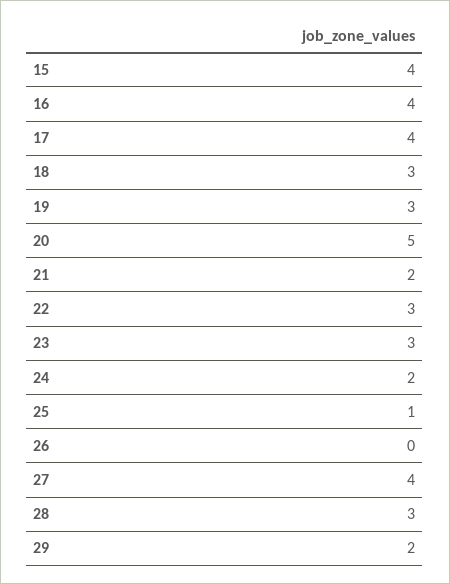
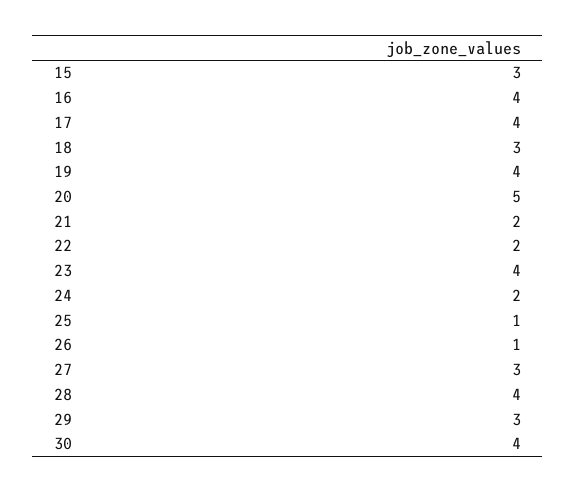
  {
-   "15": 4,
+   "15": 3,
    "16": 4,
    "17": 4,
    "18": 3,
-   "19": 3,
+   "19": 4,
    "20": 5,
    "21": 2,
-   "22": 3,
+   "22": 2,
-   "23": 3,
+   "23": 4,
    "24": 2,
    "25": 1,
-   "26": 0,
+   "26": 1,
-   "27": 4,
+   "27": 3,
-   "28": 3,
+   "28": 4,
-   "29": 2
+   "29": 3,
+   "30": 4
  }

